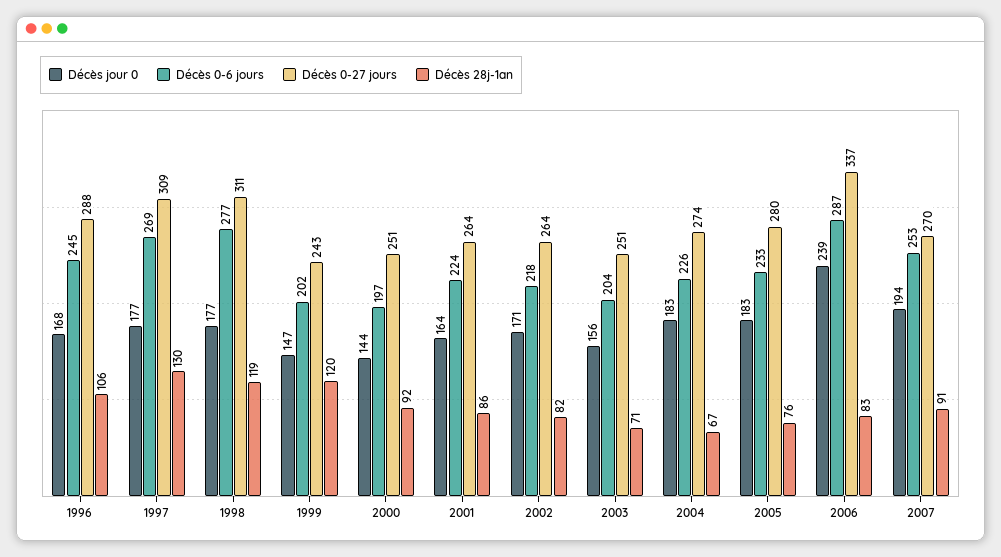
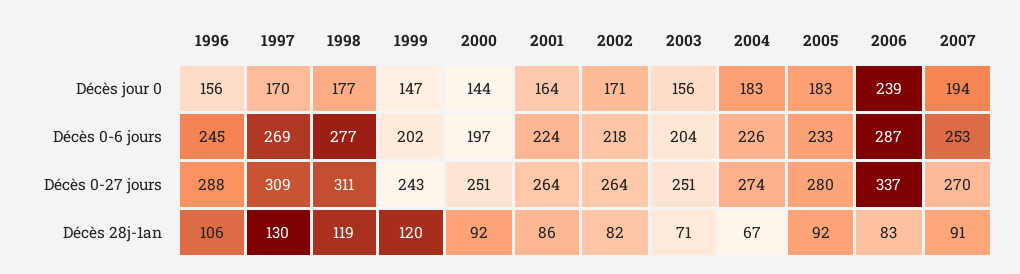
  {
    "Décès jour 0": {
-     "1996": 168,
+     "1996": 156,
-     "1997": 177,
+     "1997": 170,
      "1998": 177,
      "1999": 147,
      "2000": 144,
      "2001": 164,
      "2002": 171,
      "2003": 156,
      "2004": 183,
      "2005": 183,
      "2006": 239,
      "2007": 194
    },
    "Décès 0-6 jours": {
      "1996": 245,
      "1997": 269,
      "1998": 277,
      "1999": 202,
      "2000": 197,
      "2001": 224,
      "2002": 218,
      "2003": 204,
      "2004": 226,
      "2005": 233,
      "2006": 287,
      "2007": 253
    },
    "Décès 0-27 jours": {
      "1996": 288,
      "1997": 309,
      "1998": 311,
      "1999": 243,
      "2000": 251,
      "2001": 264,
      "2002": 264,
      "2003": 251,
      "2004": 274,
      "2005": 280,
      "2006": 337,
      "2007": 270
    },
    "Décès 28j-1an": {
      "1996": 106,
      "1997": 130,
      "1998": 119,
      "1999": 120,
      "2000": 92,
      "2001": 86,
      "2002": 82,
      "2003": 71,
      "2004": 67,
-     "2005": 76,
+     "2005": 92,
      "2006": 83,
      "2007": 91
    }
  }

